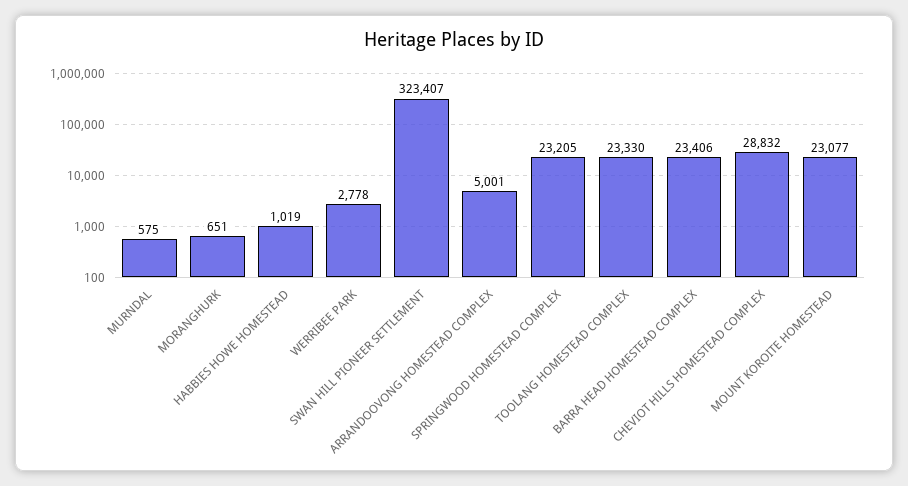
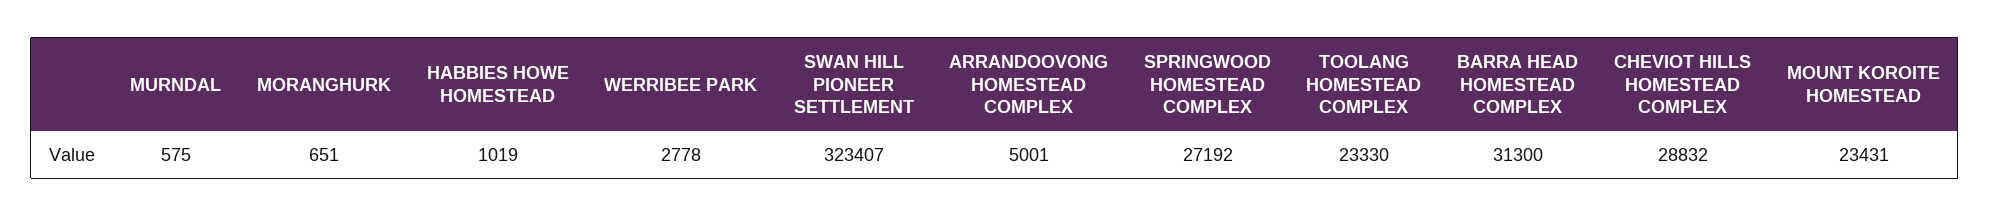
  {
    "MURNDAL": 575,
    "MORANGHURK": 651,
    "HABBIES HOWE HOMESTEAD": 1019,
    "WERRIBEE PARK": 2778,
    "SWAN HILL PIONEER SETTLEMENT": 323407,
    "ARRANDOOVONG HOMESTEAD COMPLEX": 5001,
-   "SPRINGWOOD HOMESTEAD COMPLEX": 23205,
+   "SPRINGWOOD HOMESTEAD COMPLEX": 27192,
    "TOOLANG HOMESTEAD COMPLEX": 23330,
-   "BARRA HEAD HOMESTEAD COMPLEX": 23406,
+   "BARRA HEAD HOMESTEAD COMPLEX": 31300,
    "CHEVIOT HILLS HOMESTEAD COMPLEX": 28832,
-   "MOUNT KOROITE HOMESTEAD": 23077
+   "MOUNT KOROITE HOMESTEAD": 23431
  }

